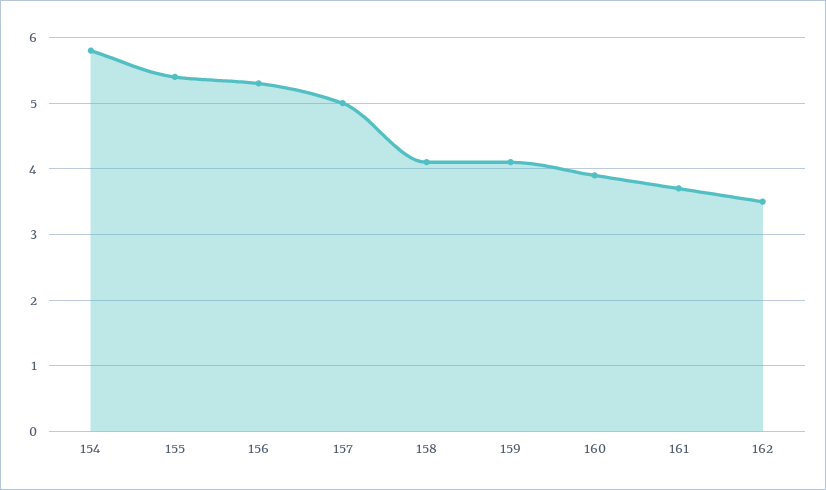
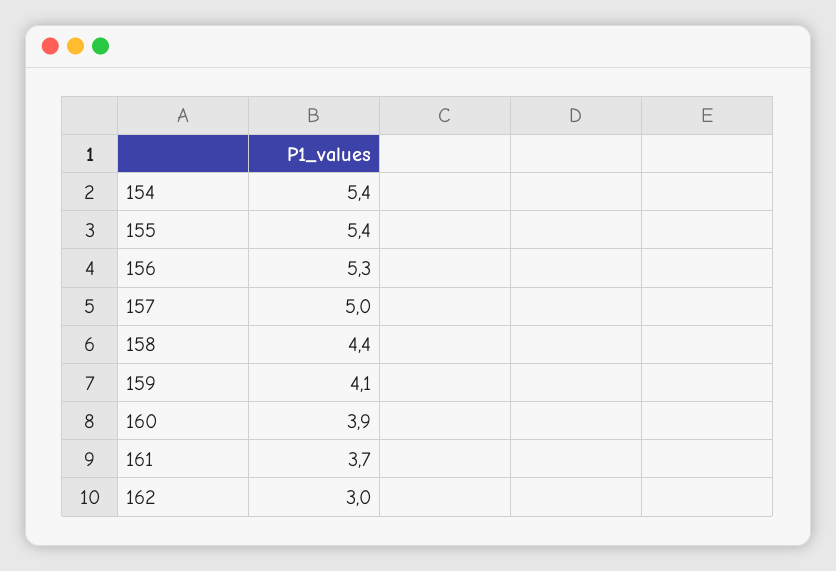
  {
-   "154": 5.8,
+   "154": 5.4,
    "155": 5.4,
    "156": 5.3,
    "157": 5,
-   "158": 4.1,
+   "158": 4.4,
    "159": 4.1,
    "160": 3.9,
    "161": 3.7,
-   "162": 3.5
+   "162": 3
  }

